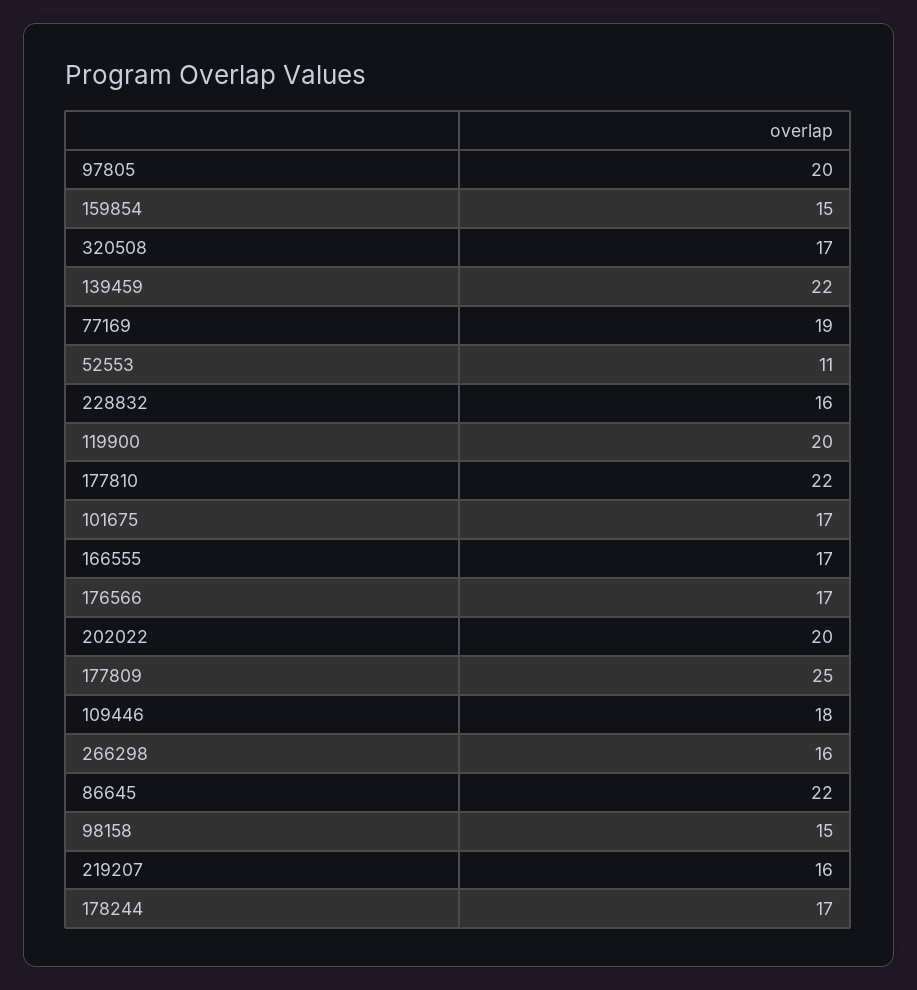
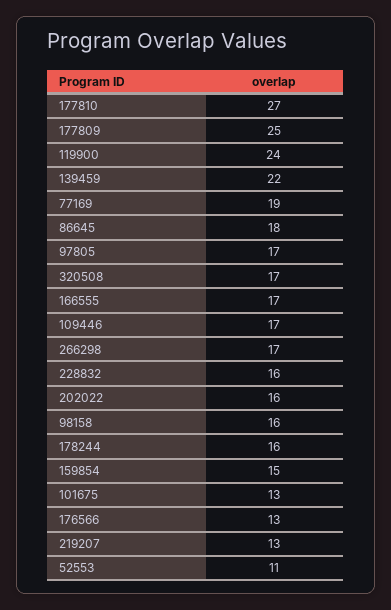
  {
-   "97805": 20,
+   "97805": 17,
    "159854": 15,
    "320508": 17,
    "139459": 22,
    "77169": 19,
    "52553": 11,
    "228832": 16,
-   "119900": 20,
+   "119900": 24,
-   "177810": 22,
+   "177810": 27,
-   "101675": 17,
+   "101675": 13,
    "166555": 17,
-   "176566": 17,
+   "176566": 13,
-   "202022": 20,
+   "202022": 16,
    "177809": 25,
-   "109446": 18,
+   "109446": 17,
-   "266298": 16,
+   "266298": 17,
-   "86645": 22,
+   "86645": 18,
-   "98158": 15,
+   "98158": 16,
-   "219207": 16,
+   "219207": 13,
-   "178244": 17
+   "178244": 16
  }

